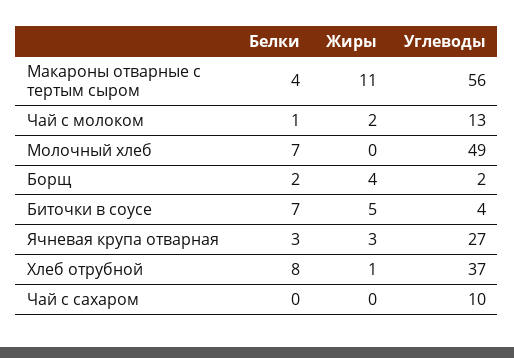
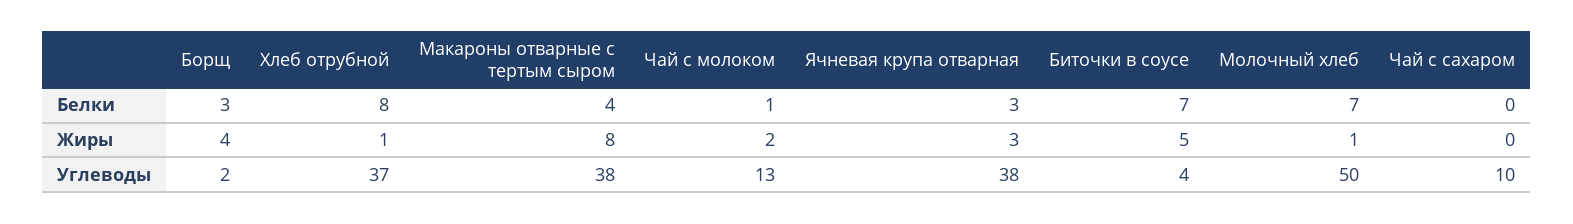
  {
    "Белки": {
      "Макароны отварные с тертым сыром": 4,
      "Чай с молоком": 1,
      "Молочный хлеб": 7,
-     "Борщ": 2,
+     "Борщ": 3,
      "Биточки в соусе": 7,
      "Ячневая крупа отварная": 3,
      "Хлеб отрубной": 8,
      "Чай с сахаром": 0
    },
    "Жиры": {
-     "Макароны отварные с тертым сыром": 11,
+     "Макароны отварные с тертым сыром": 8,
      "Чай с молоком": 2,
-     "Молочный хлеб": 0,
+     "Молочный хлеб": 1,
      "Борщ": 4,
      "Биточки в соусе": 5,
      "Ячневая крупа отварная": 3,
      "Хлеб отрубной": 1,
      "Чай с сахаром": 0
    },
    "Углеводы": {
-     "Макароны отварные с тертым сыром": 56,
+     "Макароны отварные с тертым сыром": 38,
      "Чай с молоком": 13,
-     "Молочный хлеб": 49,
+     "Молочный хлеб": 50,
      "Борщ": 2,
      "Биточки в соусе": 4,
-     "Ячневая крупа отварная": 27,
+     "Ячневая крупа отварная": 38,
      "Хлеб отрубной": 37,
      "Чай с сахаром": 10
    }
  }

